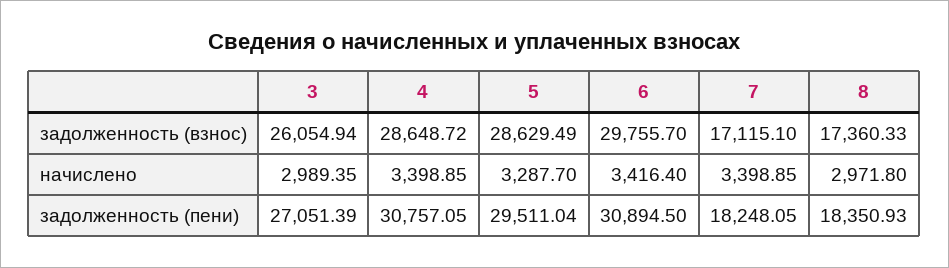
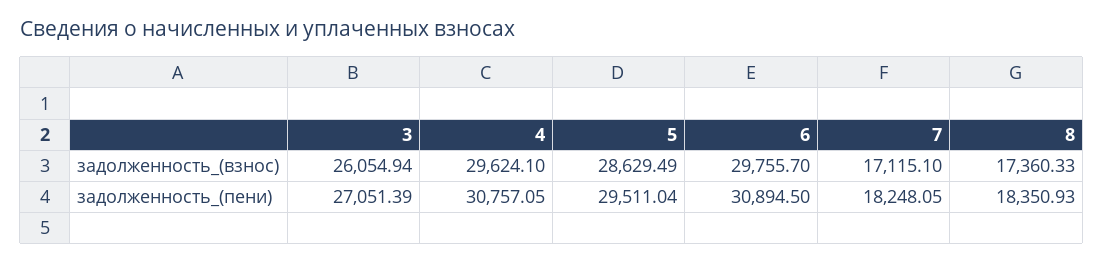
  {
    "3": {
      "задолженность (взнос)": 26054.94,
-     "начислено": 2989.35,
      "задолженность (пени)": 27051.39
    },
    "4": {
-     "задолженность (взнос)": 28648.72,
+     "задолженность (взнос)": 29624.1,
-     "начислено": 3398.85,
      "задолженность (пени)": 30757.05
    },
    "5": {
      "задолженность (взнос)": 28629.49,
-     "начислено": 3287.7,
      "задолженность (пени)": 29511.04
    },
    "6": {
      "задолженность (взнос)": 29755.7,
-     "начислено": 3416.4,
      "задолженность (пени)": 30894.5
    },
    "7": {
      "задолженность (взнос)": 17115.1,
-     "начислено": 3398.85,
      "задолженность (пени)": 18248.05
    },
    "8": {
      "задолженность (взнос)": 17360.33,
-     "начислено": 2971.8,
      "задолженность (пени)": 18350.93
    }
  }

